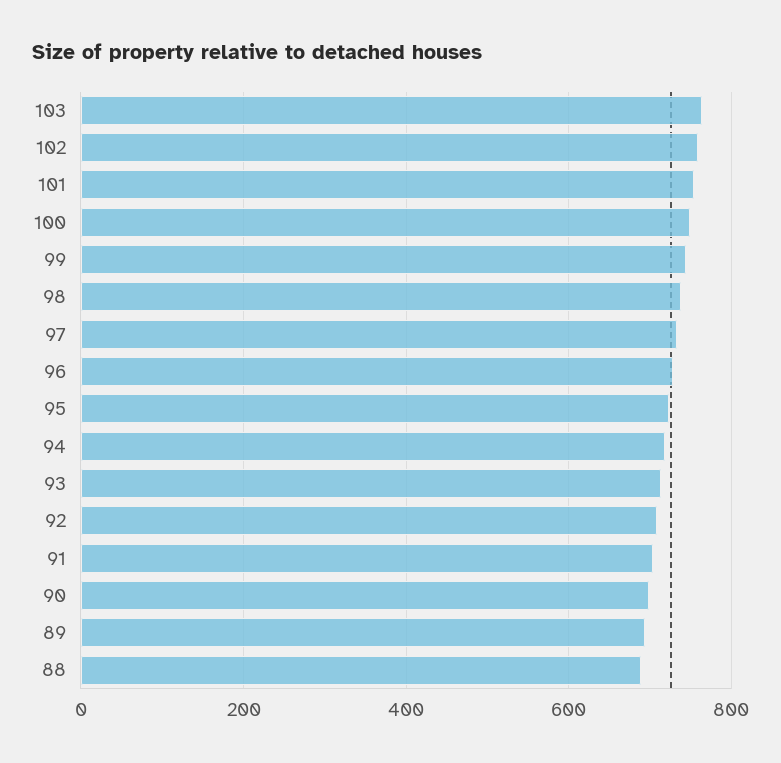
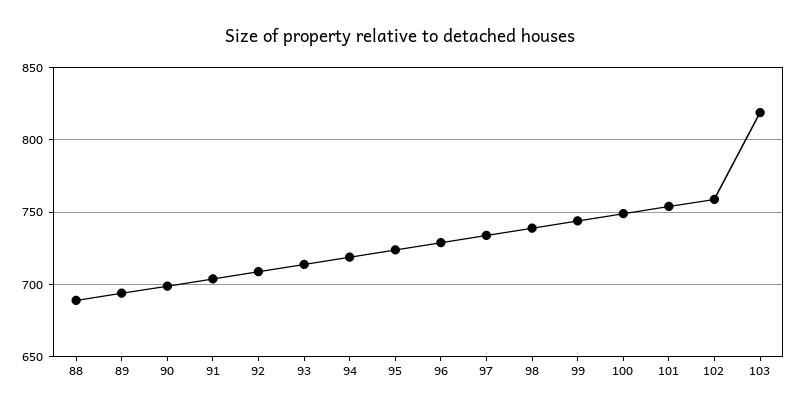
  {
-   "103": 760,
+   "103": 820,
    "102": 760,
    "101": 755,
    "100": 750,
    "99": 745,
    "98": 740,
    "97": 735,
    "96": 730,
    "95": 725,
    "94": 720,
    "93": 715,
    "92": 710,
    "91": 705,
    "90": 700,
    "89": 695,
    "88": 690
  }

